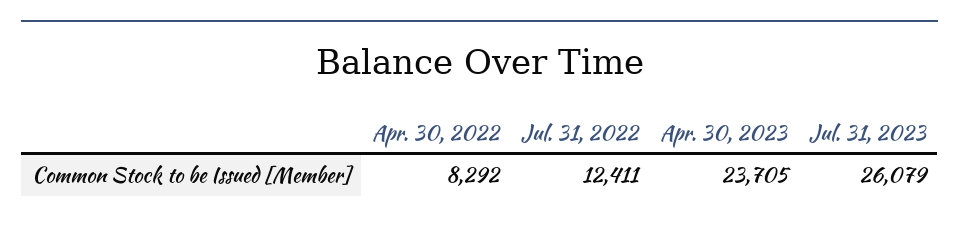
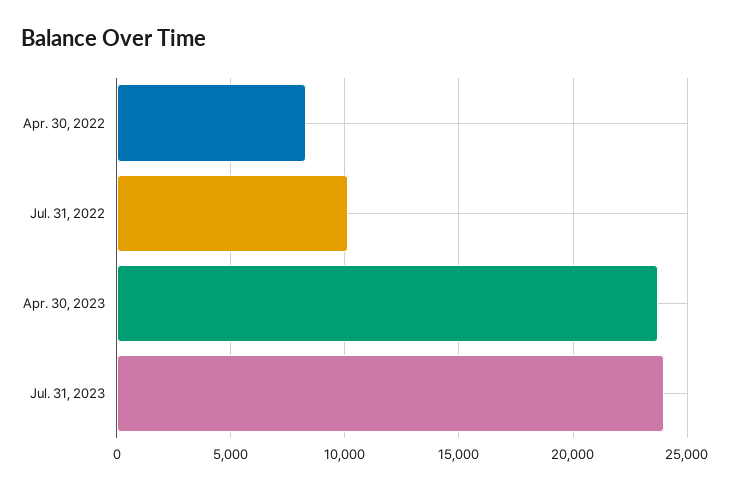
  {
    "Apr. 30, 2022": 8292,
-   "Jul. 31, 2022": 12411,
+   "Jul. 31, 2022": 10000,
    "Apr. 30, 2023": 23705,
-   "Jul. 31, 2023": 26079
+   "Jul. 31, 2023": 24000
  }

